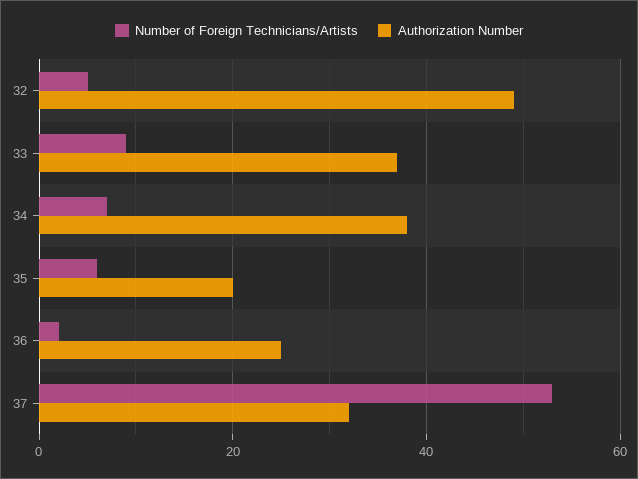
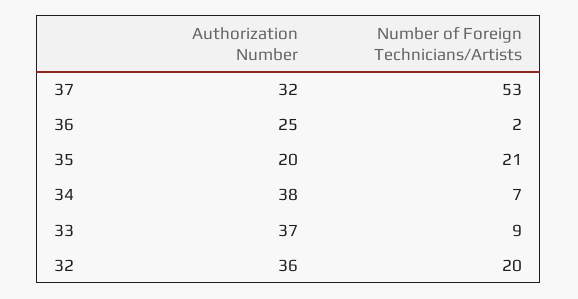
  {
    "Number of Foreign Technicians/Artists": {
-     "32": 5,
+     "32": 20,
      "33": 9,
      "34": 7,
-     "35": 5,
+     "35": 21,
      "36": 2,
      "37": 53
    },
    "Authorization Number": {
-     "32": 50,
+     "32": 36,
      "33": 37,
      "34": 38,
      "35": 20,
      "36": 25,
      "37": 32
    }
  }

